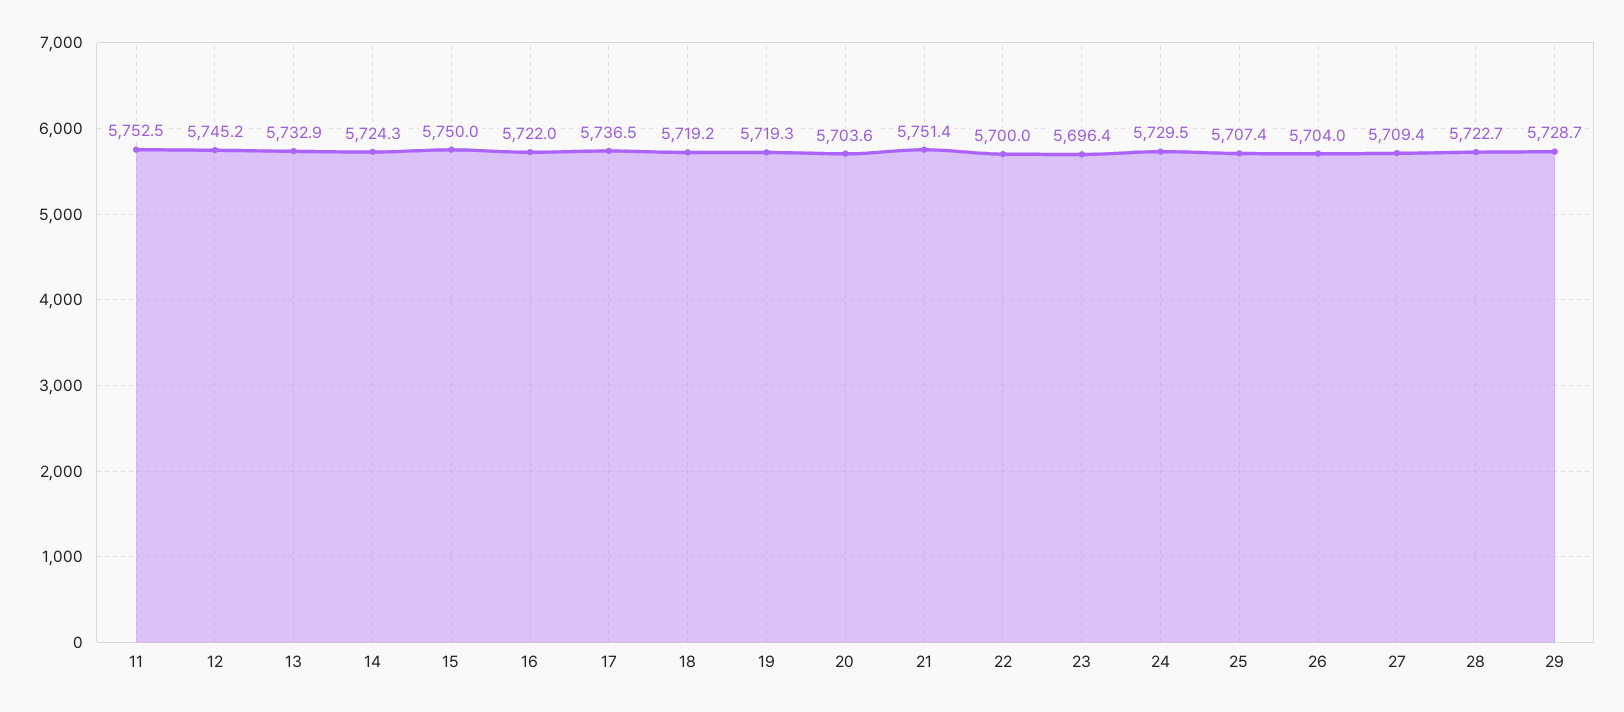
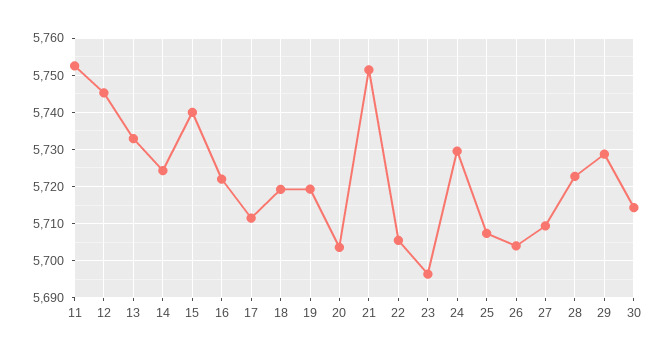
  {
    "11": 5752.5,
    "12": 5745.2,
    "13": 5732.9,
    "14": 5724.3,
-   "15": 5750,
+   "15": 5740,
    "16": 5722,
-   "17": 5736.5,
+   "17": 5712,
    "18": 5719.2,
    "19": 5719.3,
    "20": 5703.6,
    "21": 5751.4,
-   "22": 5700,
+   "22": 5706,
    "23": 5696.4,
    "24": 5729.5,
    "25": 5707.4,
    "26": 5704,
    "27": 5709.4,
    "28": 5722.7,
-   "29": 5728.7
+   "29": 5728.7,
+   "30": 5714
  }

